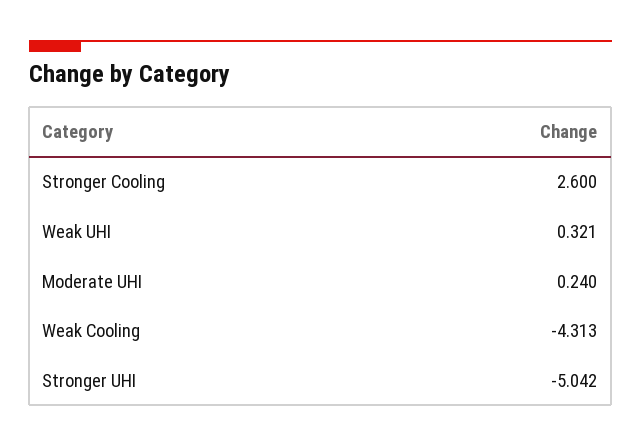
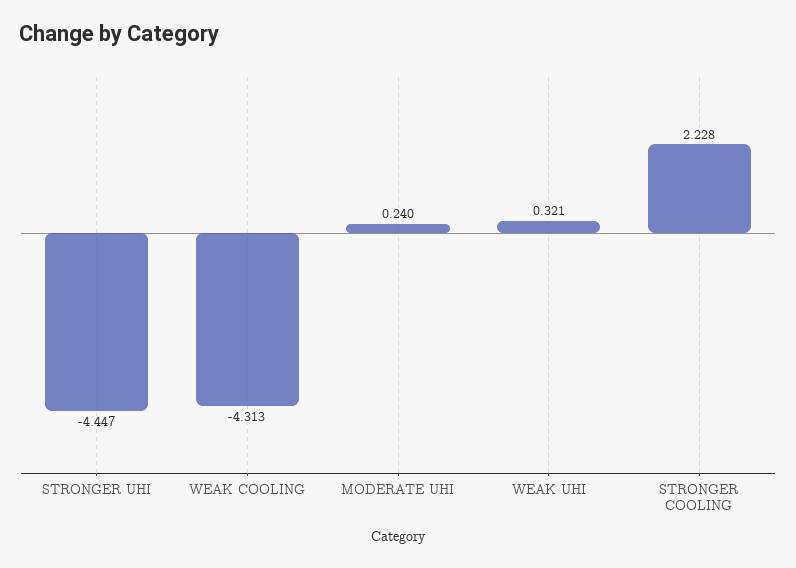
  {
-   "Stronger Cooling": 2.6,
+   "Stronger Cooling": 2.228,
    "Weak UHI": 0.321,
    "Moderate UHI": 0.24,
    "Weak Cooling": -4.313,
-   "Stronger UHI": -5.042
+   "Stronger UHI": -4.447
  }

